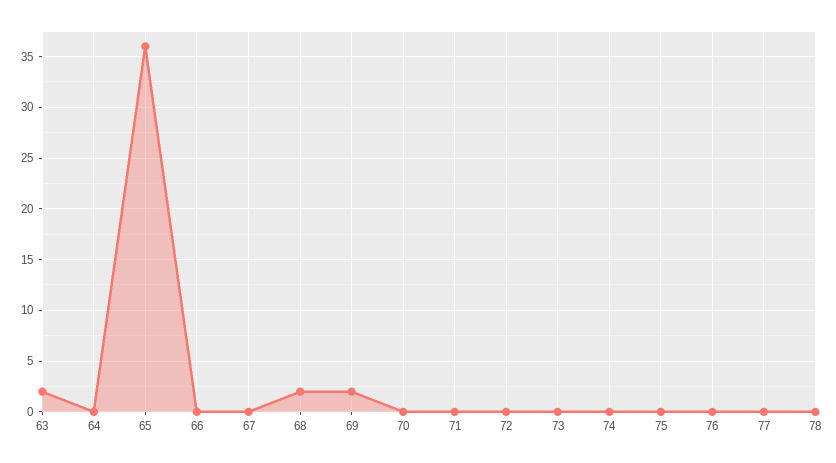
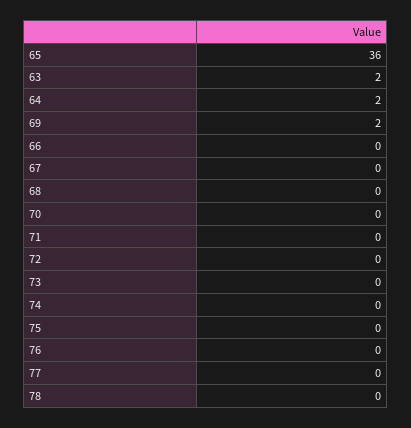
  {
    "63": 2,
-   "64": 0,
+   "64": 2,
    "65": 36,
    "66": 0,
    "67": 0,
-   "68": 2,
+   "68": 0,
    "69": 2,
    "70": 0,
    "71": 0,
    "72": 0,
    "73": 0,
    "74": 0,
    "75": 0,
    "76": 0,
    "77": 0,
    "78": 0
  }

